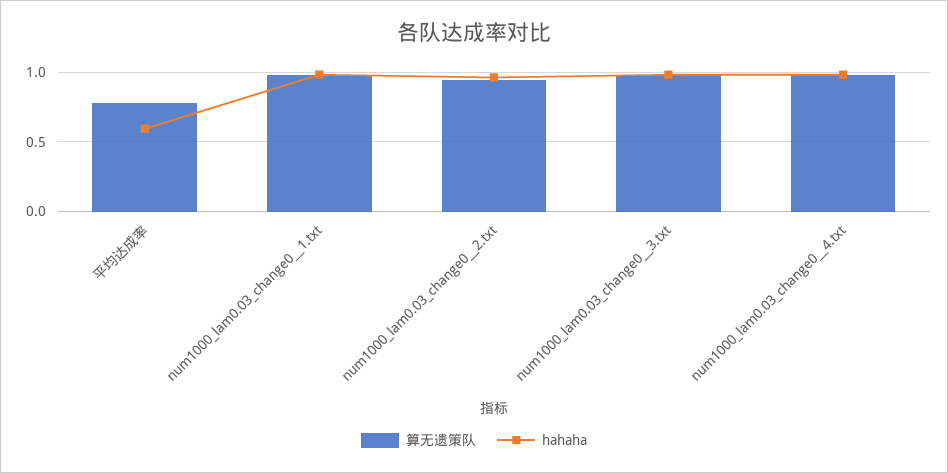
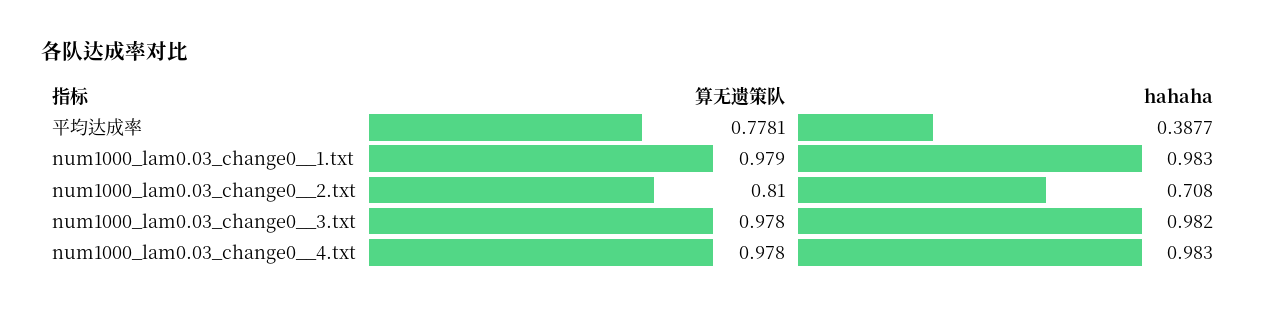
  {
    "算无遗策队": {
      "平均达成率": 0.7781,
      "num1000_lam0.03_change0__1.txt": 0.979,
-     "num1000_lam0.03_change0__2.txt": 0.95,
+     "num1000_lam0.03_change0__2.txt": 0.81,
      "num1000_lam0.03_change0__3.txt": 0.978,
      "num1000_lam0.03_change0__4.txt": 0.978
    },
    "hahaha": {
-     "平均达成率": 0.6,
+     "平均达成率": 0.3877,
      "num1000_lam0.03_change0__1.txt": 0.983,
-     "num1000_lam0.03_change0__2.txt": 0.95,
+     "num1000_lam0.03_change0__2.txt": 0.708,
      "num1000_lam0.03_change0__3.txt": 0.982,
      "num1000_lam0.03_change0__4.txt": 0.983
    }
  }

